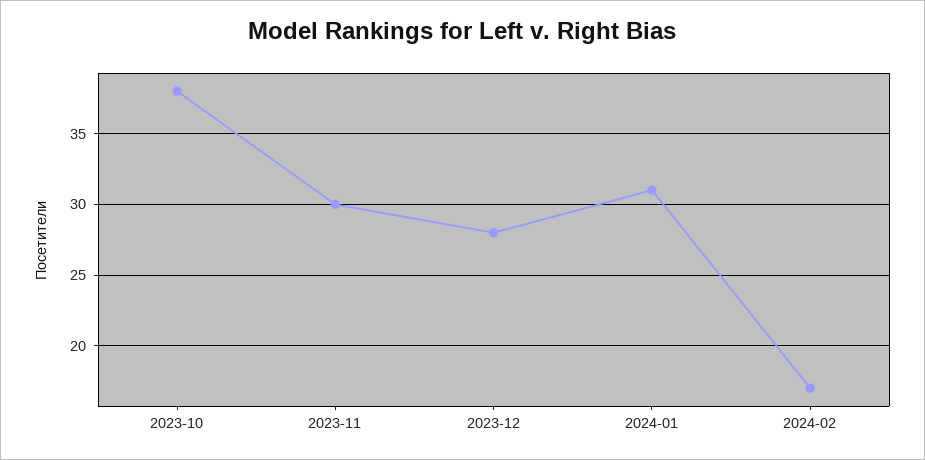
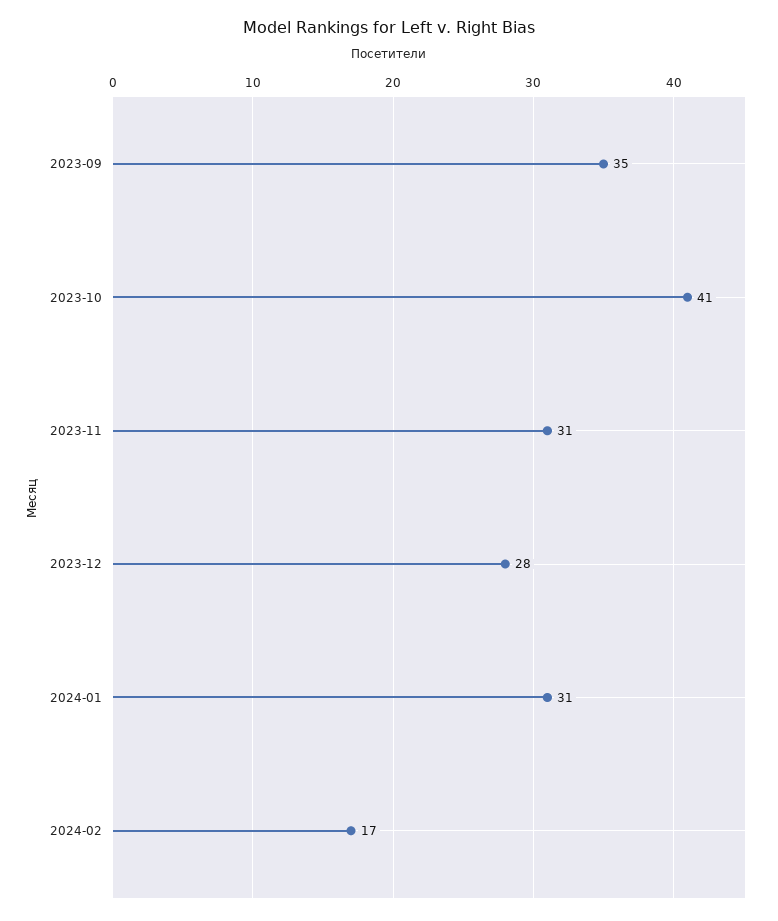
  {
-   "2023-10": 38,
+   "2023-10": 41,
-   "2023-11": 30,
+   "2023-11": 31,
    "2023-12": 28,
    "2024-01": 31,
-   "2024-02": 17
+   "2024-02": 17,
+   "2023-09": 35
  }

